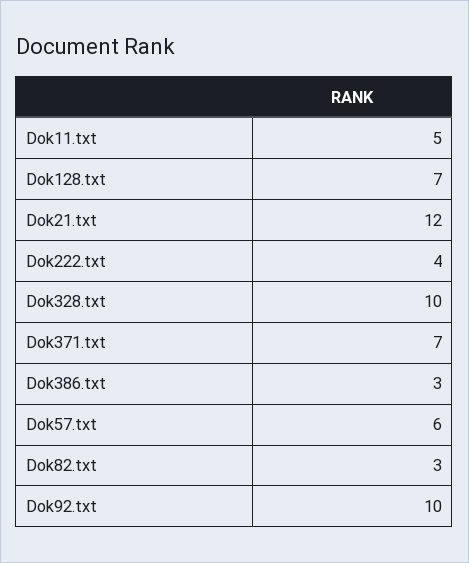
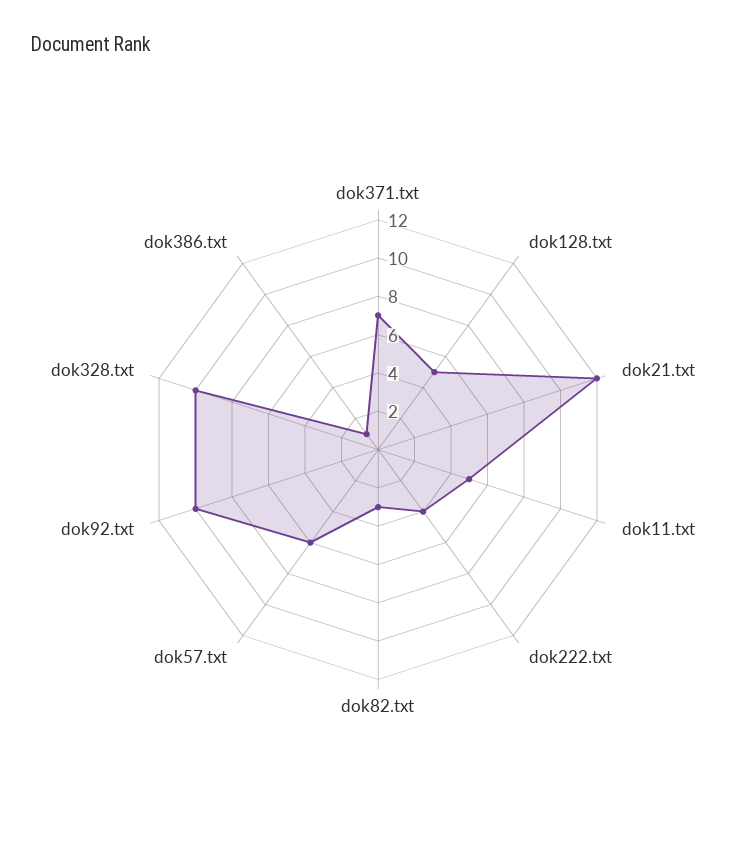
  {
    "Dok11.txt": 5,
-   "Dok128.txt": 7,
+   "Dok128.txt": 5,
    "Dok21.txt": 12,
    "Dok222.txt": 4,
    "Dok328.txt": 10,
    "Dok371.txt": 7,
-   "Dok386.txt": 3,
+   "Dok386.txt": 1,
    "Dok57.txt": 6,
    "Dok82.txt": 3,
    "Dok92.txt": 10
  }

